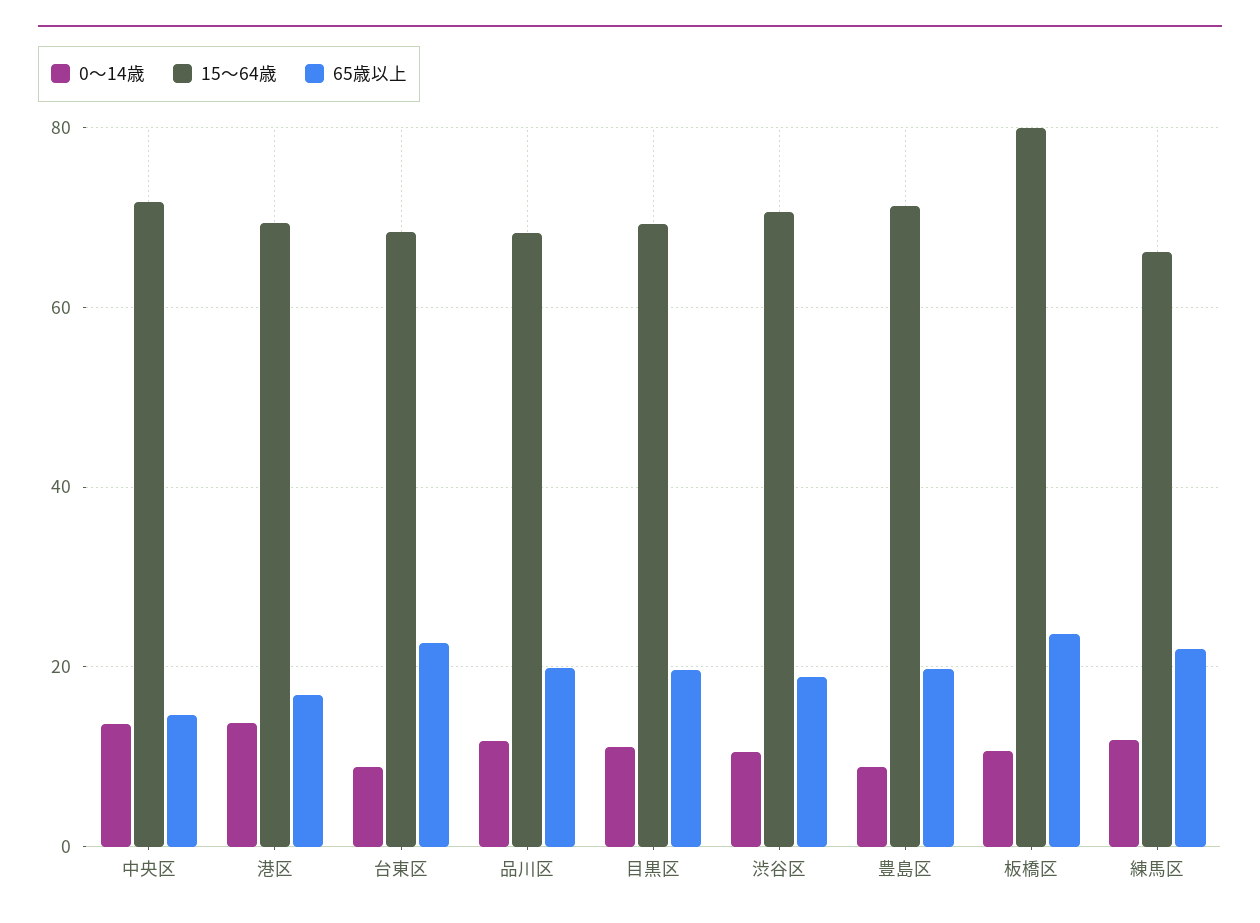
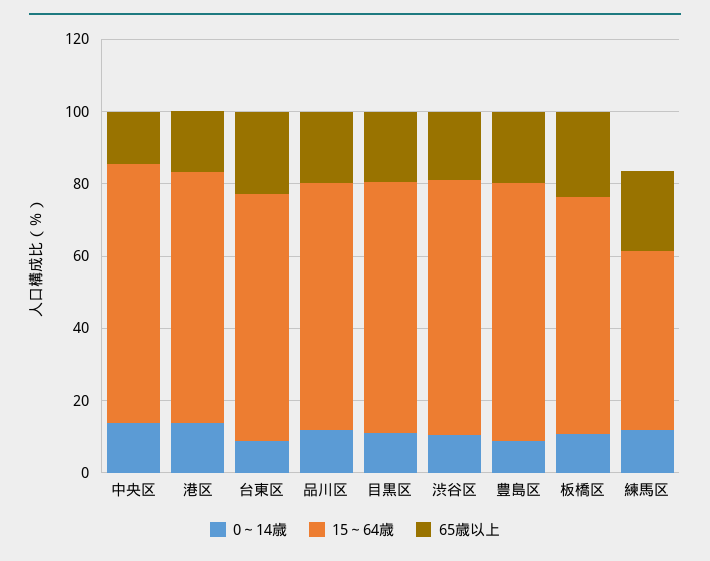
  {
    "0～14歳": {
      "中央区": 14,
      "港区": 14,
      "台東区": 8,
      "品川区": 12,
      "目黒区": 12,
      "渋谷区": 10,
      "豊島区": 8,
      "板橋区": 10,
      "練馬区": 12
    },
    "15～64歳": {
      "中央区": 72,
      "港区": 70,
      "台東区": 68,
      "品川区": 68,
      "目黒区": 70,
      "渋谷区": 70,
      "豊島区": 72,
-     "板橋区": 80,
+     "板橋区": 65,
-     "練馬区": 66
+     "練馬区": 50
    },
    "65歳以上": {
      "中央区": 14,
      "港区": 16,
      "台東区": 22,
      "品川区": 20,
      "目黒区": 20,
      "渋谷区": 18,
      "豊島区": 20,
      "板橋区": 24,
      "練馬区": 22
    }
  }

